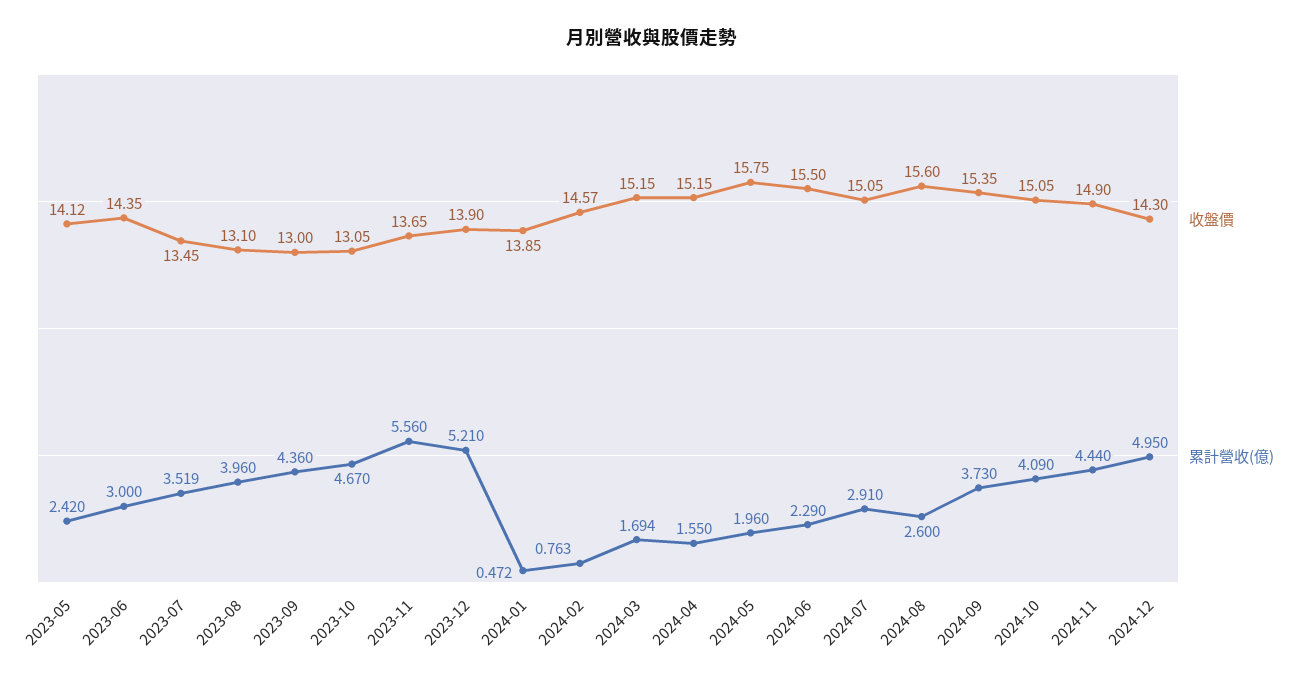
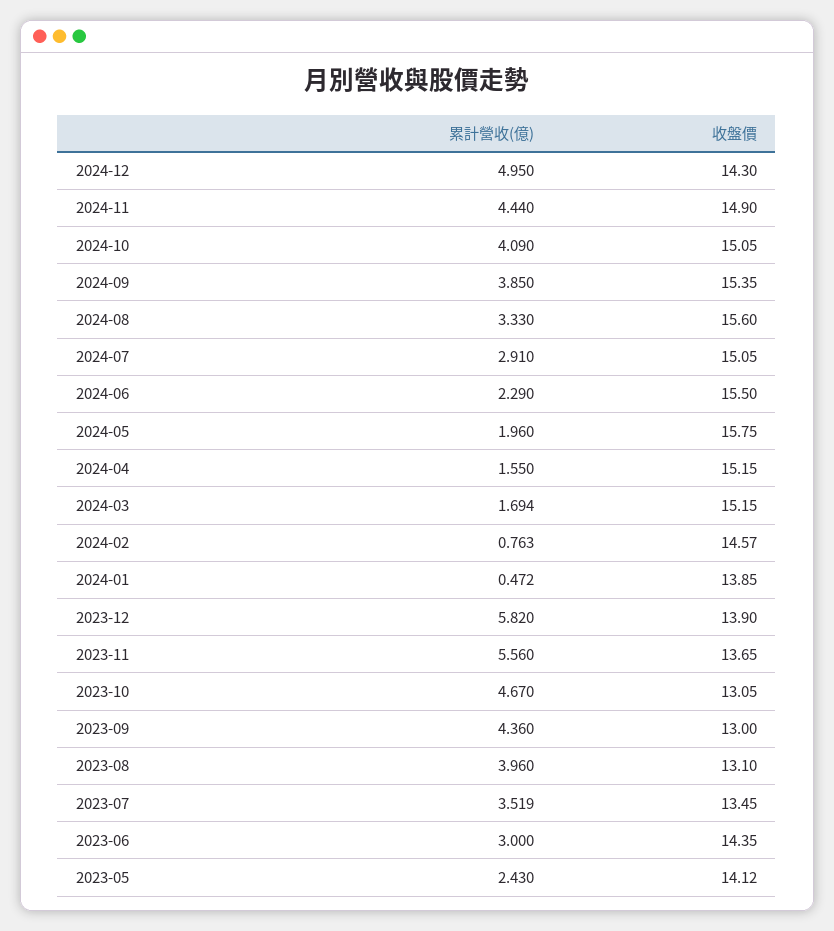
  {
    "收盤價": {
      "2023-05": 14.12,
      "2023-06": 14.35,
      "2023-07": 13.45,
      "2023-08": 13.1,
      "2023-09": 13,
      "2023-10": 13.05,
      "2023-11": 13.65,
      "2023-12": 13.9,
      "2024-01": 13.85,
      "2024-02": 14.57,
      "2024-03": 15.15,
      "2024-04": 15.15,
      "2024-05": 15.75,
      "2024-06": 15.5,
      "2024-07": 15.05,
      "2024-08": 15.6,
      "2024-09": 15.35,
      "2024-10": 15.05,
      "2024-11": 14.9,
      "2024-12": 14.3
    },
    "累計營收(億)": {
-     "2023-05": 2.42,
+     "2023-05": 2.43,
      "2023-06": 3,
      "2023-07": 3.519,
      "2023-08": 3.96,
      "2023-09": 4.36,
      "2023-10": 4.67,
      "2023-11": 5.56,
-     "2023-12": 5.21,
+     "2023-12": 5.82,
      "2024-01": 0.472,
      "2024-02": 0.763,
      "2024-03": 1.694,
      "2024-04": 1.55,
      "2024-05": 1.96,
      "2024-06": 2.29,
      "2024-07": 2.91,
-     "2024-08": 2.6,
+     "2024-08": 3.33,
-     "2024-09": 3.73,
+     "2024-09": 3.85,
      "2024-10": 4.09,
      "2024-11": 4.44,
      "2024-12": 4.95
    }
  }

